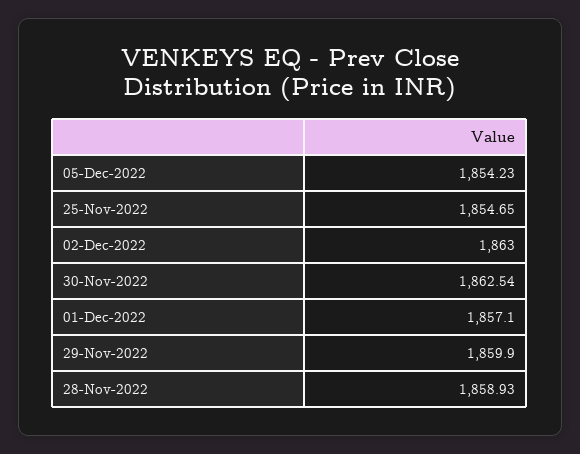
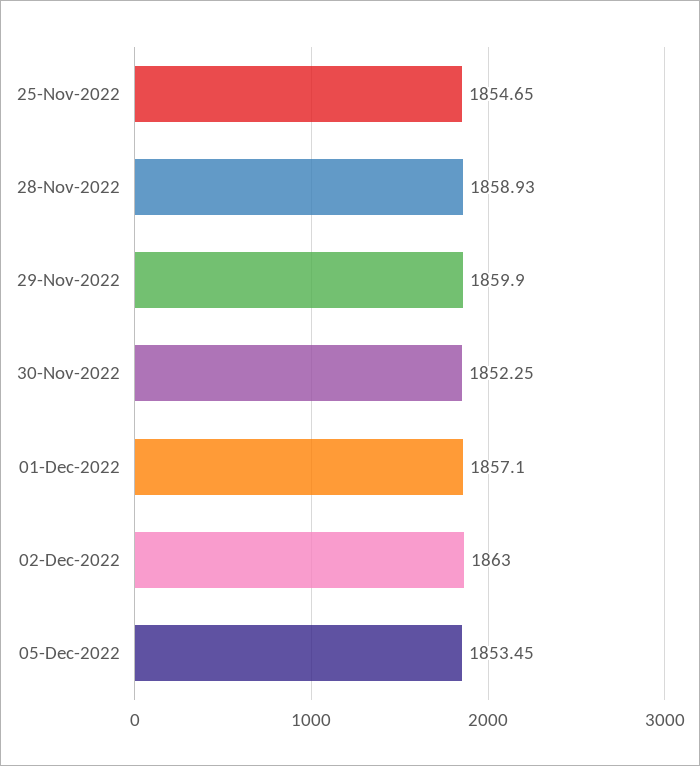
  {
-   "05-Dec-2022": 1854.23,
+   "05-Dec-2022": 1853.45,
    "25-Nov-2022": 1854.65,
    "02-Dec-2022": 1863,
-   "30-Nov-2022": 1862.54,
+   "30-Nov-2022": 1852.25,
    "01-Dec-2022": 1857.1,
    "29-Nov-2022": 1859.9,
    "28-Nov-2022": 1858.93
  }

